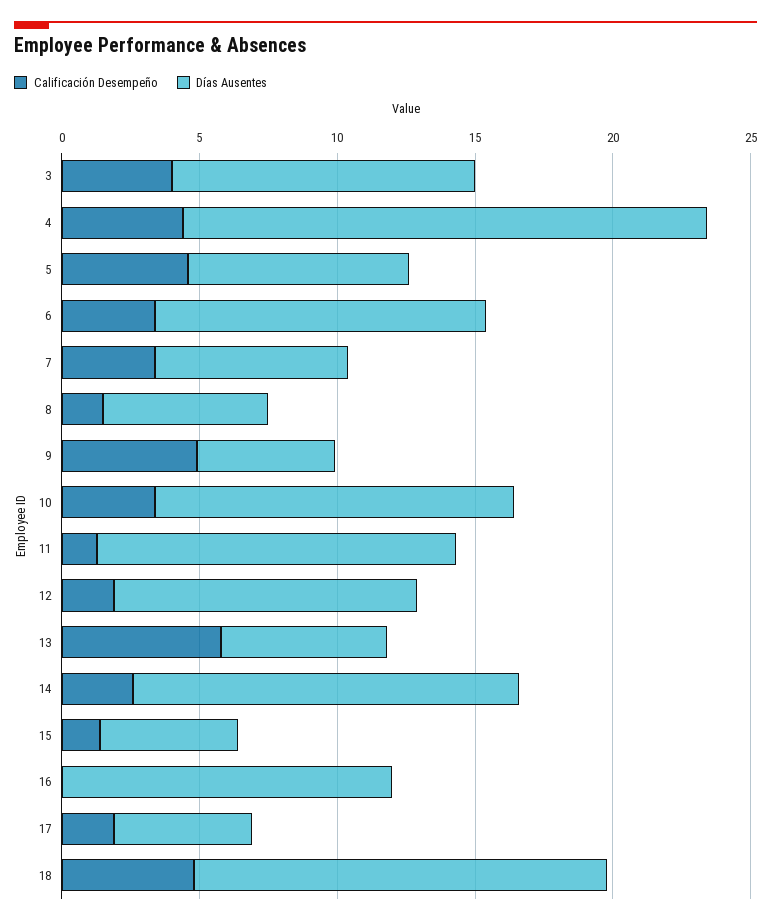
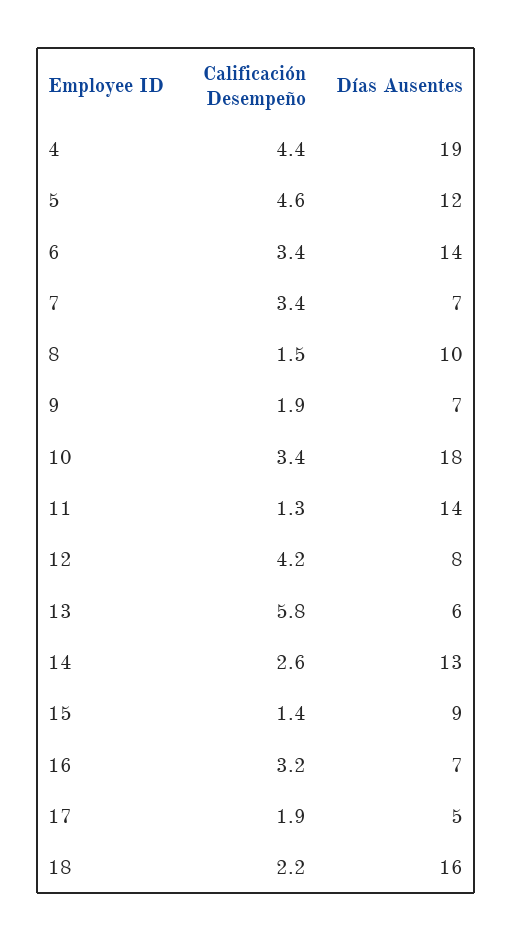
  {
    "Calificación Desempeño": {
-     "3": 4,
      "4": 4.4,
      "5": 4.6,
      "6": 3.4,
      "7": 3.4,
      "8": 1.5,
-     "9": 5,
+     "9": 1.9,
      "10": 3.4,
      "11": 1.3,
-     "12": 2,
+     "12": 4.2,
      "13": 5.8,
      "14": 2.6,
      "15": 1.4,
-     "16": 0,
+     "16": 3.2,
      "17": 1.9,
-     "18": 5
+     "18": 2.2
    },
    "Días Ausentes": {
-     "3": 11,
      "4": 19,
-     "5": 8,
+     "5": 12,
-     "6": 12,
+     "6": 14,
      "7": 7,
-     "8": 6,
+     "8": 10,
-     "9": 5,
+     "9": 7,
-     "10": 13,
+     "10": 18,
-     "11": 13,
+     "11": 14,
-     "12": 11,
+     "12": 8,
      "13": 6,
-     "14": 14,
+     "14": 13,
-     "15": 5,
+     "15": 9,
-     "16": 12,
+     "16": 7,
      "17": 5,
-     "18": 15
+     "18": 16
    }
  }

